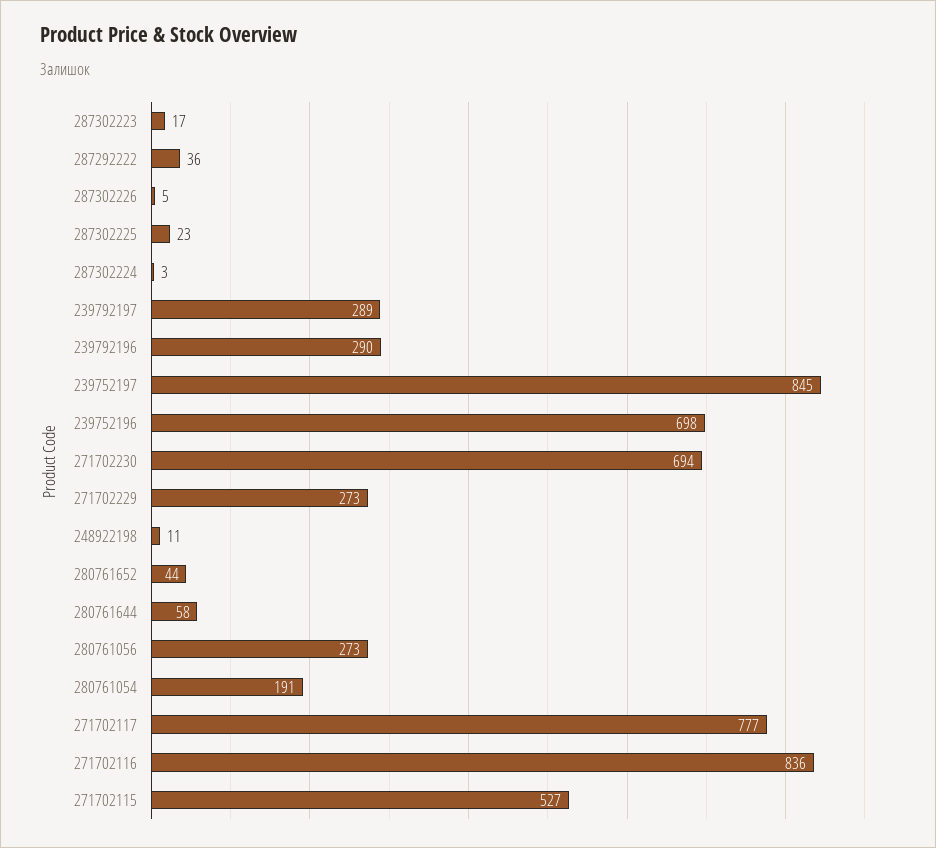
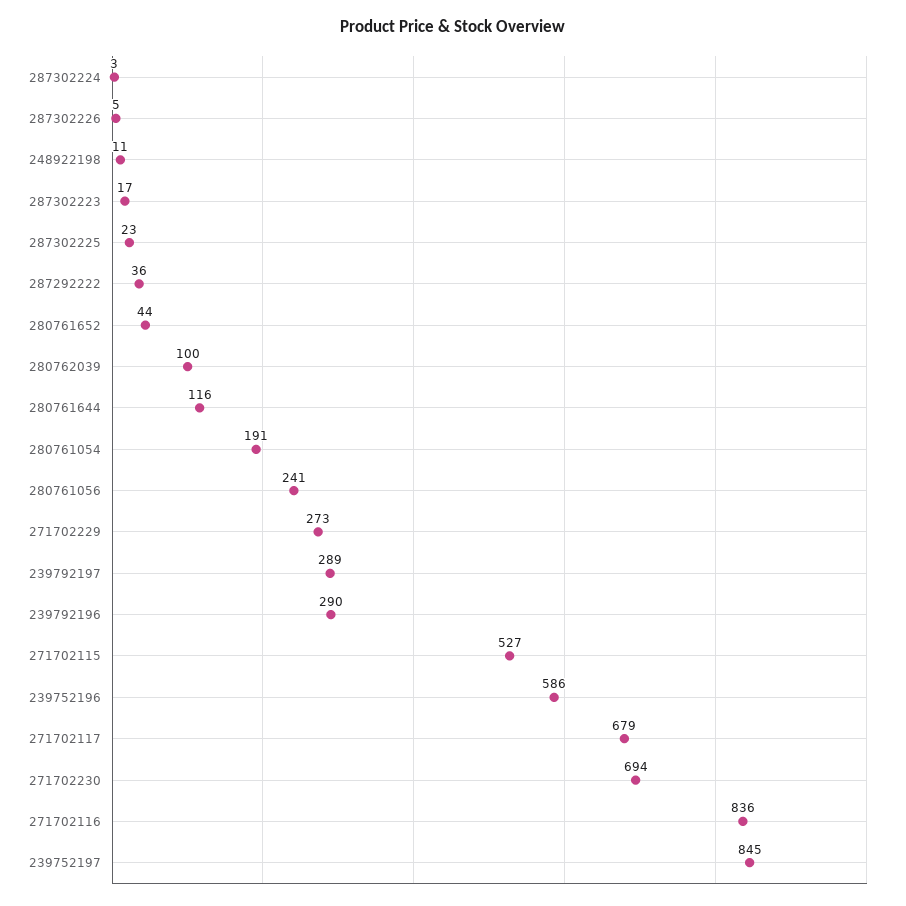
  {
    "287302223": 17,
    "287292222": 36,
    "287302226": 5,
    "287302225": 23,
    "287302224": 3,
    "239792197": 289,
    "239792196": 290,
    "239752197": 845,
-   "239752196": 698,
+   "239752196": 586,
    "271702230": 694,
    "271702229": 273,
    "248922198": 11,
    "280761652": 44,
-   "280761644": 58,
+   "280761644": 116,
-   "280761056": 273,
+   "280761056": 241,
    "280761054": 191,
-   "271702117": 777,
+   "271702117": 679,
    "271702116": 836,
-   "271702115": 527
+   "271702115": 527,
+   "280762039": 100
  }

